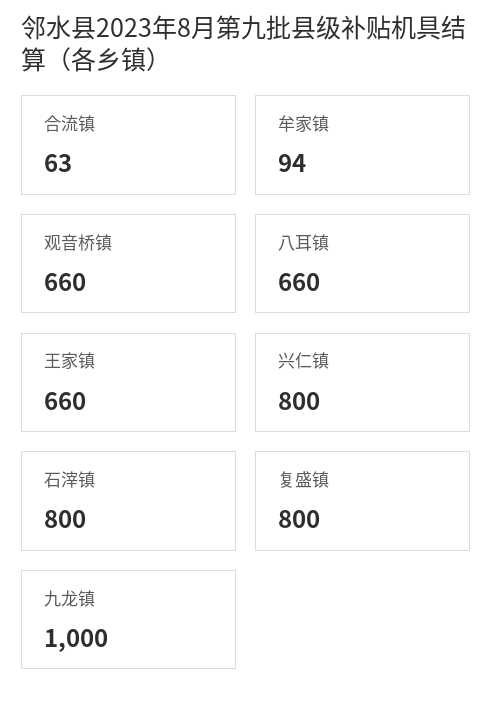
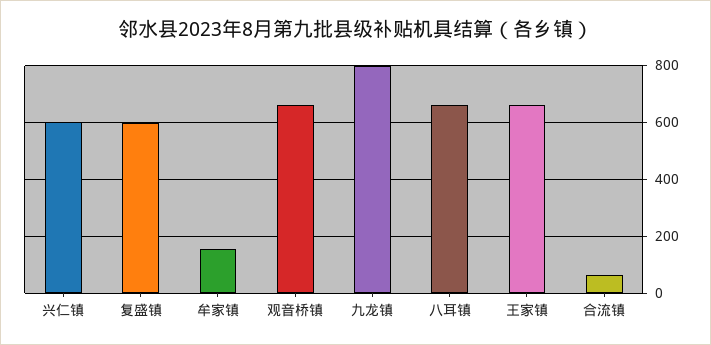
  {
    "合流镇": 63,
-   "牟家镇": 94,
+   "牟家镇": 150,
    "观音桥镇": 660,
    "八耳镇": 660,
    "王家镇": 660,
-   "兴仁镇": 800,
+   "兴仁镇": 600,
-   "石滓镇": 800,
-   "复盛镇": 800,
+   "复盛镇": 600,
-   "九龙镇": 1000
+   "九龙镇": 800
  }

